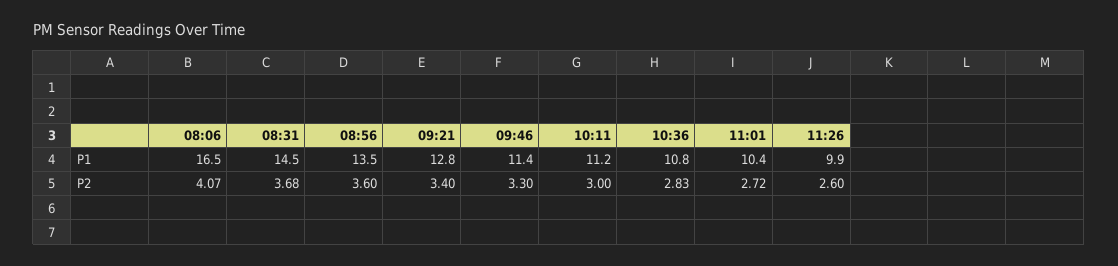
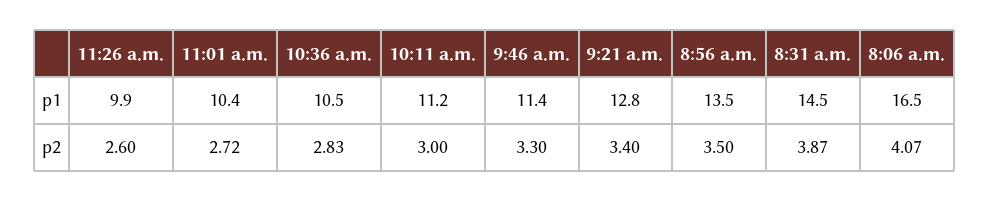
  {
    "08:06": {
      "P1": 16.5,
      "P2": 4.07
    },
    "08:31": {
      "P1": 14.5,
-     "P2": 3.68
+     "P2": 3.87
    },
    "08:56": {
      "P1": 13.5,
-     "P2": 3.6
+     "P2": 3.5
    },
    "09:21": {
      "P1": 12.8,
      "P2": 3.4
    },
    "09:46": {
      "P1": 11.4,
      "P2": 3.3
    },
    "10:11": {
      "P1": 11.2,
      "P2": 3
    },
    "10:36": {
-     "P1": 10.8,
+     "P1": 10.5,
      "P2": 2.83
    },
    "11:01": {
      "P1": 10.4,
      "P2": 2.72
    },
    "11:26": {
      "P1": 9.9,
      "P2": 2.6
    }
  }

